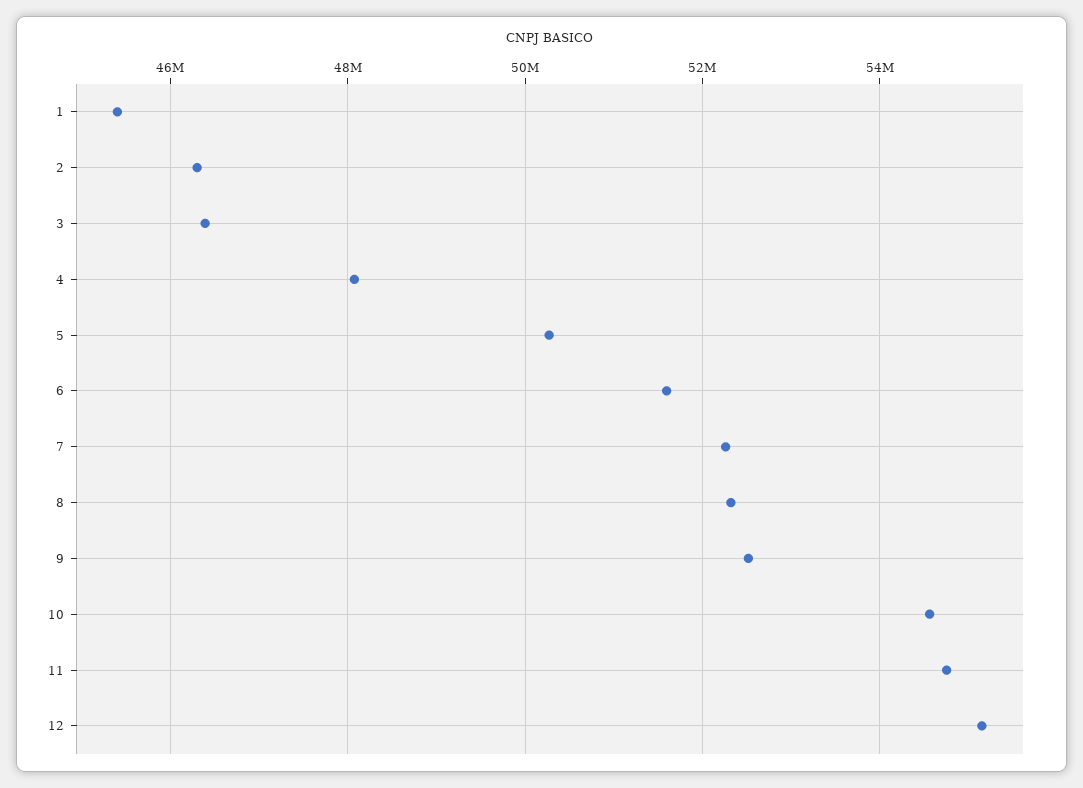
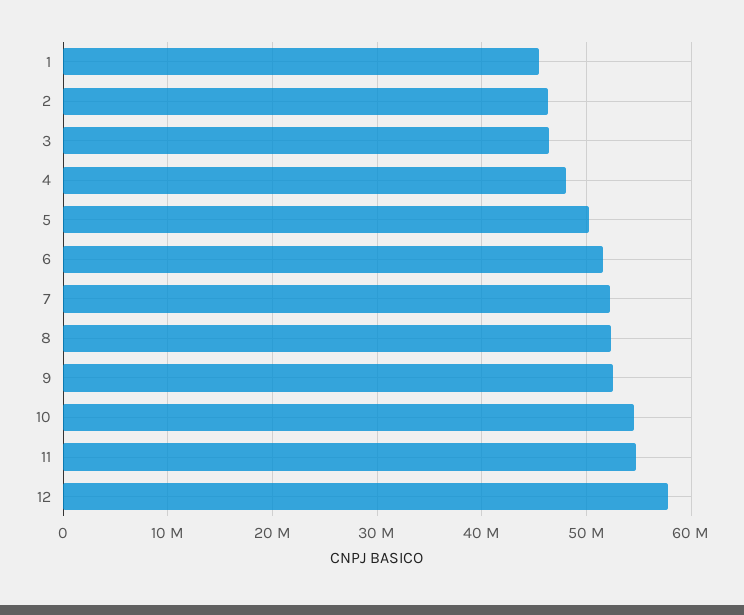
  {
    "1": 45400000,
    "2": 46400000,
    "3": 46400000,
    "4": 48000000,
    "5": 50200000,
    "6": 51600000,
    "7": 52200000,
    "8": 52400000,
    "9": 52600000,
    "10": 54600000,
    "11": 54800000,
-   "12": 55200000
+   "12": 58000000
  }

